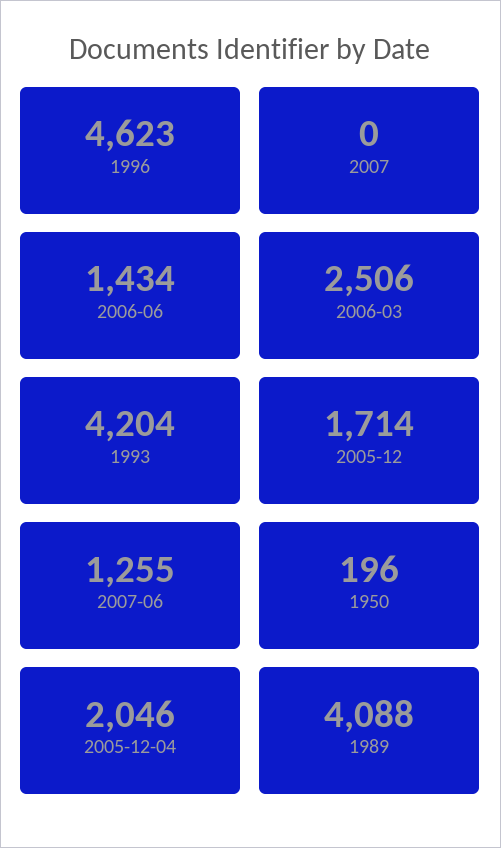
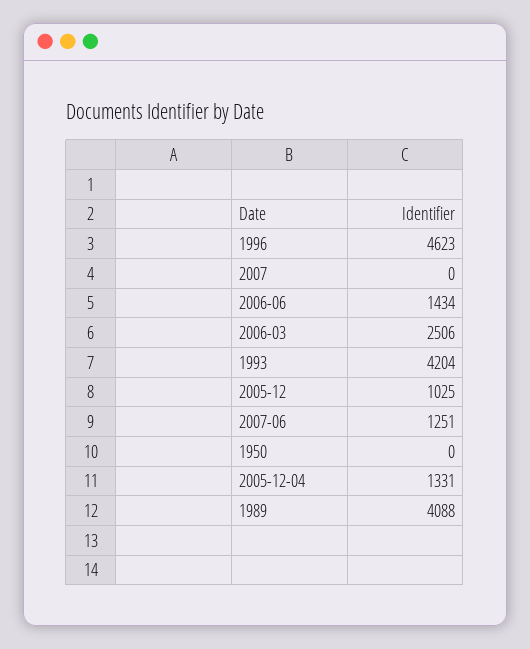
  {
    "1996": 4623,
    "2007": 0,
    "2006-06": 1434,
    "2006-03": 2506,
    "1993": 4204,
-   "2005-12": 1714,
+   "2005-12": 1025,
-   "2007-06": 1255,
+   "2007-06": 1251,
-   "1950": 196,
+   "1950": 0,
-   "2005-12-04": 2046,
+   "2005-12-04": 1331,
    "1989": 4088
  }

